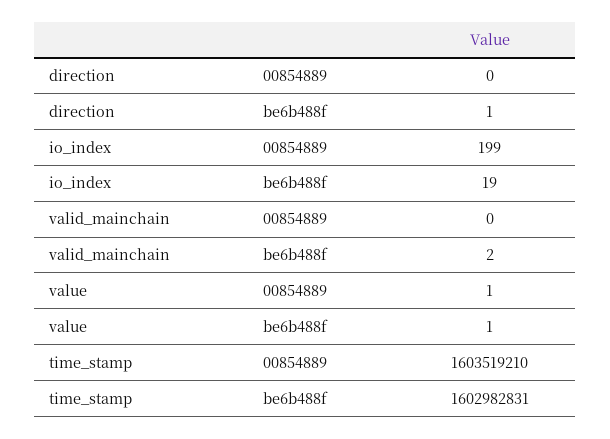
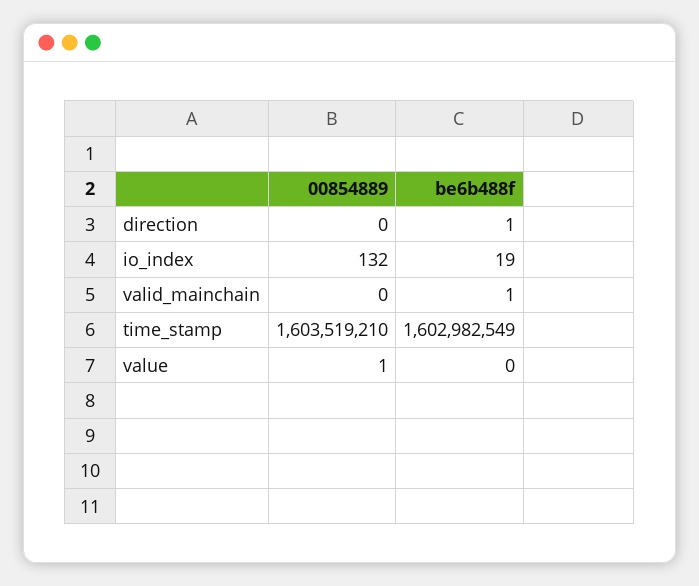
  {
    "direction": {
      "00854889": 0,
      "be6b488f": 1
    },
    "io_index": {
-     "00854889": 199,
+     "00854889": 132,
      "be6b488f": 19
    },
    "valid_mainchain": {
      "00854889": 0,
-     "be6b488f": 2
+     "be6b488f": 1
    },
    "value": {
      "00854889": 1,
-     "be6b488f": 1
+     "be6b488f": 0
    },
    "time_stamp": {
      "00854889": 1603519210,
-     "be6b488f": 1602982831
+     "be6b488f": 1602982549
    }
  }

